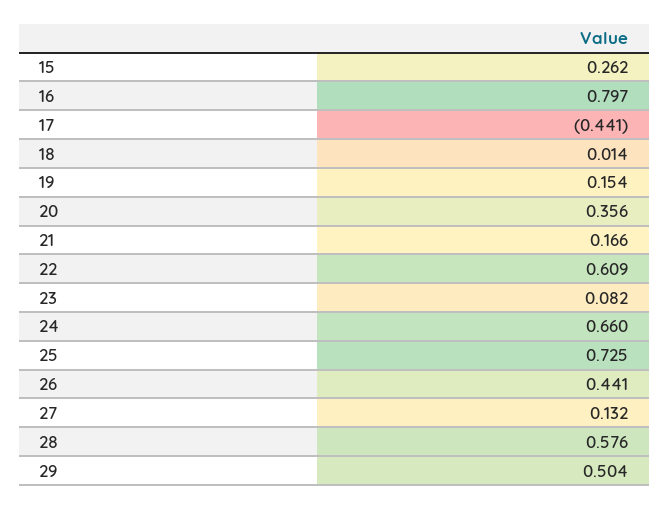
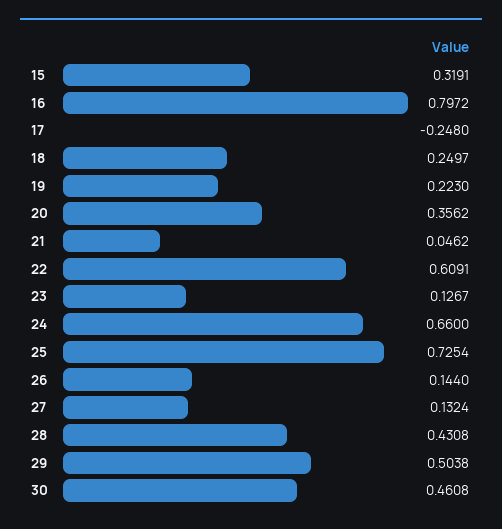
  {
-   "15": 0.262,
+   "15": 0.3191,
    "16": 0.7972,
-   "17": -0.441,
+   "17": -0.248,
-   "18": 0.014,
+   "18": 0.2497,
-   "19": 0.154,
+   "19": 0.223,
    "20": 0.3562,
-   "21": 0.166,
+   "21": 0.0462,
    "22": 0.6091,
-   "23": 0.082,
+   "23": 0.1267,
    "24": 0.66,
    "25": 0.7254,
-   "26": 0.441,
+   "26": 0.144,
    "27": 0.1324,
-   "28": 0.576,
+   "28": 0.4308,
-   "29": 0.5038
+   "29": 0.5038,
+   "30": 0.4608
  }

